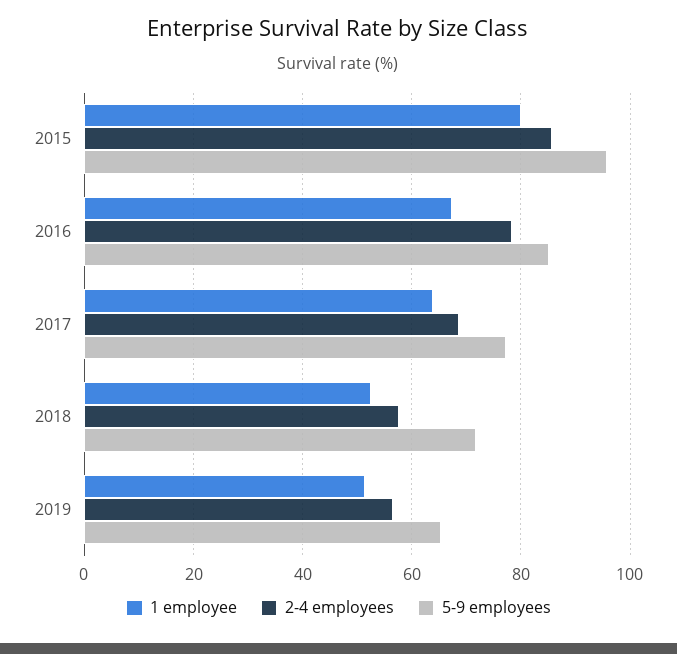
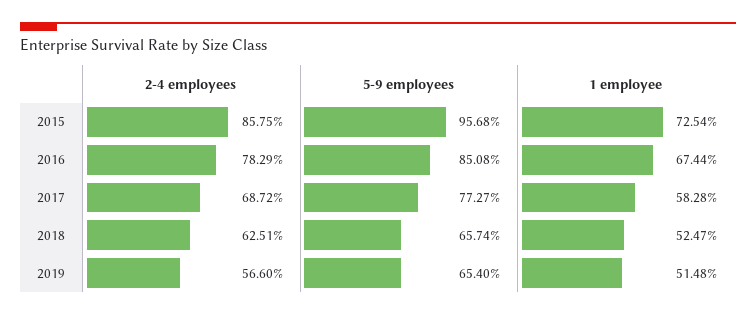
  {
    "1 employee": {
-     "2015": 80,
+     "2015": 72.54,
      "2016": 67.44,
-     "2017": 64,
+     "2017": 58.28,
      "2018": 52.47,
      "2019": 51.48
    },
    "2-4 employees": {
      "2015": 85.75,
      "2016": 78.29,
      "2017": 68.72,
-     "2018": 58,
+     "2018": 62.51,
      "2019": 56.6
    },
    "5-9 employees": {
      "2015": 95.68,
      "2016": 85.08,
      "2017": 77.27,
-     "2018": 72,
+     "2018": 65.74,
      "2019": 65.4
    }
  }

